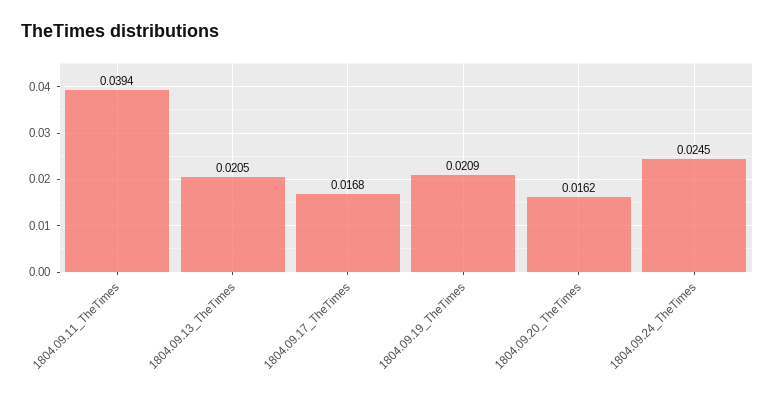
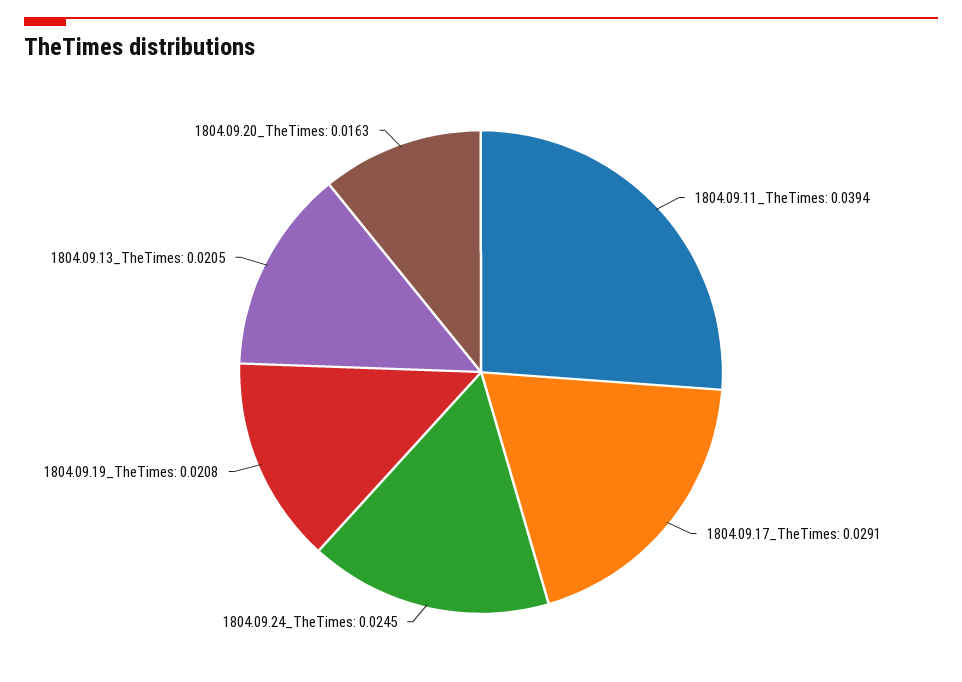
  {
    "1804.09.11_TheTimes": 0.0394,
    "1804.09.13_TheTimes": 0.0205,
-   "1804.09.17_TheTimes": 0.0168,
+   "1804.09.17_TheTimes": 0.0291,
-   "1804.09.19_TheTimes": 0.0209,
+   "1804.09.19_TheTimes": 0.0208,
-   "1804.09.20_TheTimes": 0.0162,
+   "1804.09.20_TheTimes": 0.0163,
    "1804.09.24_TheTimes": 0.0245
  }

